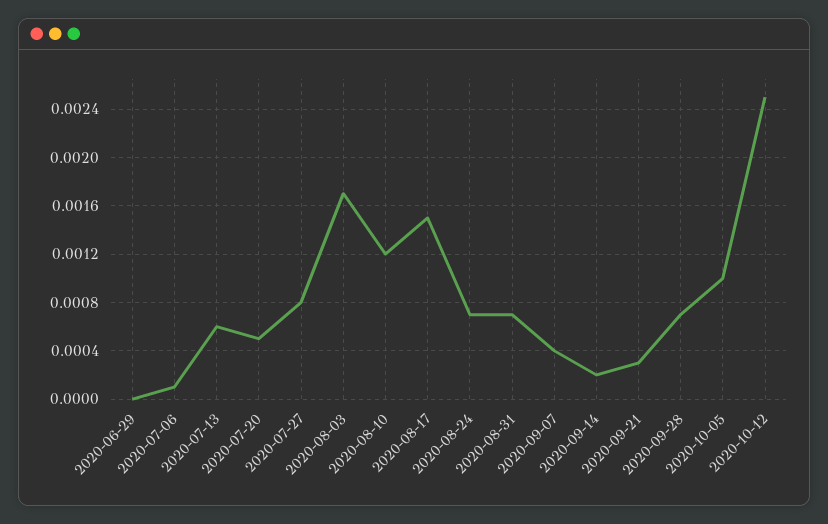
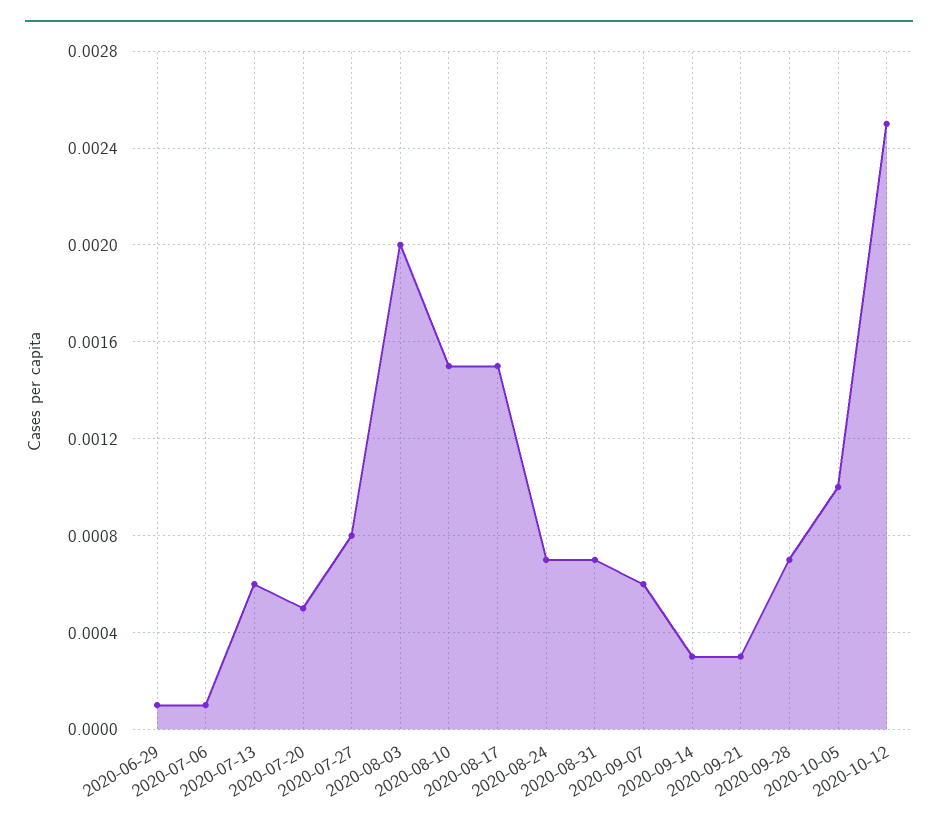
  {
-   "2020-06-29": 0,
+   "2020-06-29": 0.0001,
    "2020-07-06": 0.0001,
    "2020-07-13": 0.0006,
    "2020-07-20": 0.0005,
    "2020-07-27": 0.0008,
-   "2020-08-03": 0.0017,
+   "2020-08-03": 0.002,
-   "2020-08-10": 0.0012,
+   "2020-08-10": 0.0015,
    "2020-08-17": 0.0015,
    "2020-08-24": 0.0007,
    "2020-08-31": 0.0007,
-   "2020-09-07": 0.0004,
+   "2020-09-07": 0.0006,
-   "2020-09-14": 0.0002,
+   "2020-09-14": 0.0003,
    "2020-09-21": 0.0003,
    "2020-09-28": 0.0007,
    "2020-10-05": 0.001,
    "2020-10-12": 0.0025
  }

